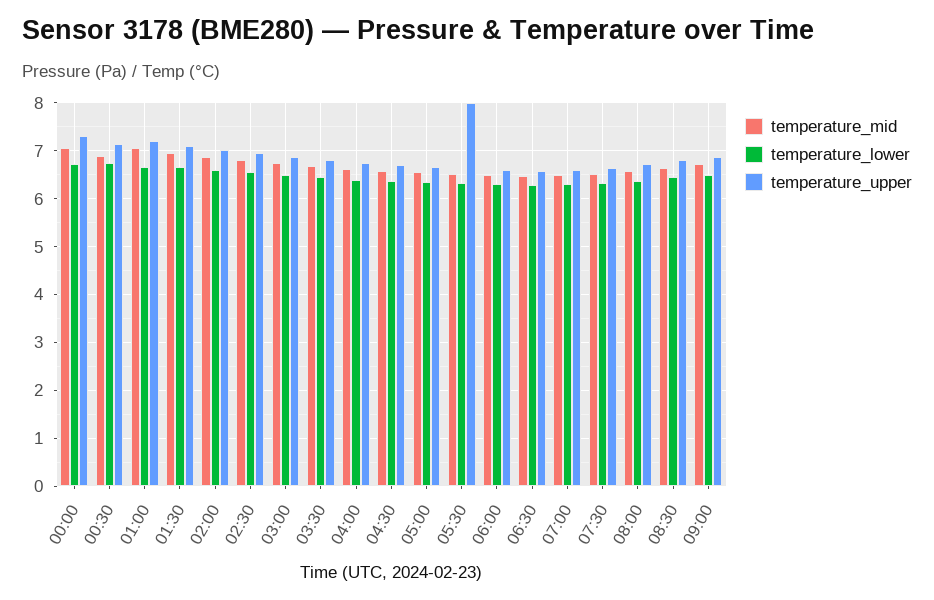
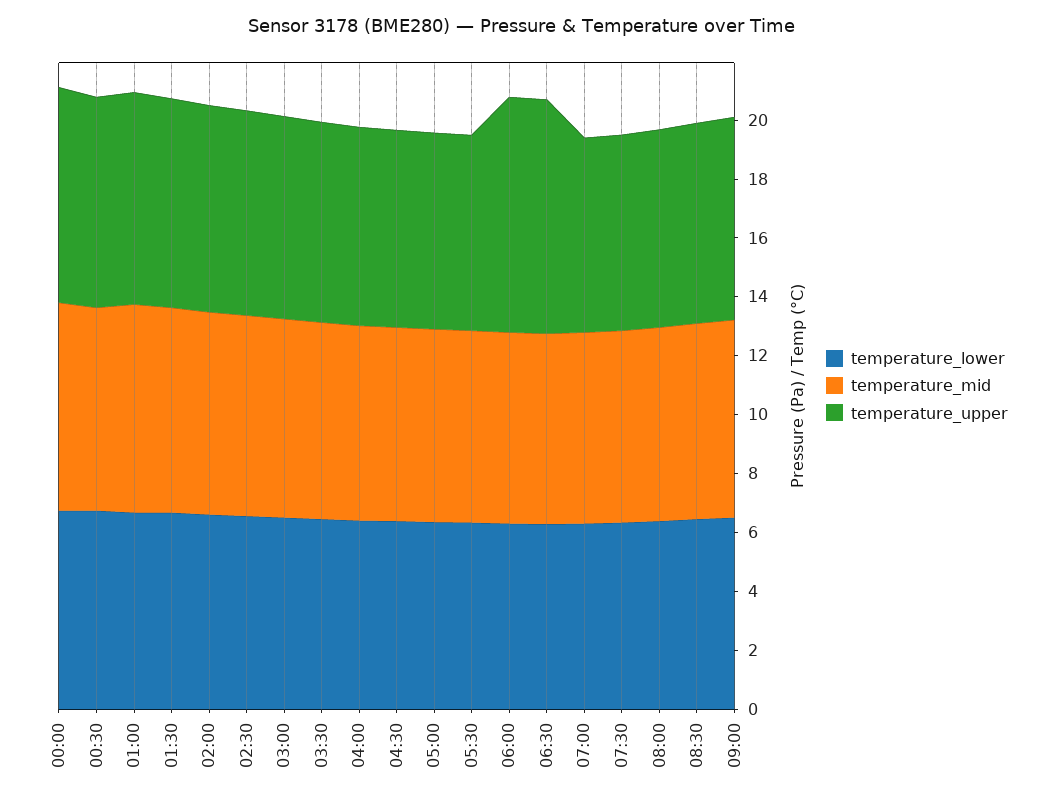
  {
    "temperature_mid": {
      "00:00": 7,
      "00:30": 6.8,
      "01:00": 7,
      "01:30": 7,
      "02:00": 6.8,
      "02:30": 6.8,
      "03:00": 6.8,
      "03:30": 6.6,
      "04:00": 6.6,
      "04:30": 6.6,
      "05:00": 6.6,
      "05:30": 6.6,
      "06:00": 6.4,
      "06:30": 6.4,
      "07:00": 6.4,
      "07:30": 6.6,
      "08:00": 6.6,
      "08:30": 6.6,
      "09:00": 6.8
    },
    "temperature_lower": {
      "00:00": 6.8,
      "00:30": 6.8,
      "01:00": 6.6,
      "01:30": 6.6,
      "02:00": 6.6,
      "02:30": 6.6,
      "03:00": 6.6,
      "03:30": 6.4,
      "04:00": 6.4,
      "04:30": 6.4,
      "05:00": 6.4,
      "05:30": 6.4,
      "06:00": 6.4,
      "06:30": 6.2,
      "07:00": 6.4,
      "07:30": 6.4,
      "08:00": 6.4,
      "08:30": 6.4,
      "09:00": 6.6
    },
    "temperature_upper": {
      "00:00": 7.4,
      "00:30": 7.2,
      "01:00": 7.2,
      "01:30": 7.2,
      "02:00": 7,
      "02:30": 7,
      "03:00": 6.8,
      "03:30": 6.8,
      "04:00": 6.8,
      "04:30": 6.8,
      "05:00": 6.6,
-     "05:30": 8,
+     "05:30": 6.5,
-     "06:00": 6.6,
+     "06:00": 8,
-     "06:30": 6.6,
+     "06:30": 8,
      "07:00": 6.6,
      "07:30": 6.6,
      "08:00": 6.8,
      "08:30": 6.8,
      "09:00": 6.8
    }
  }

